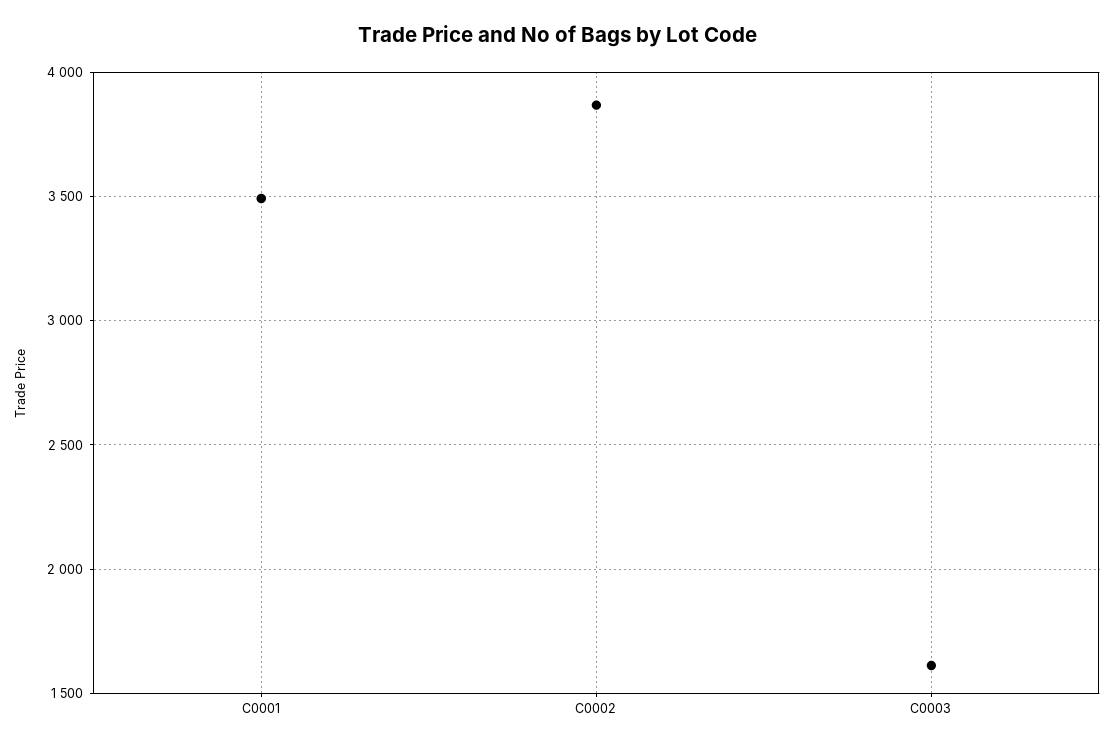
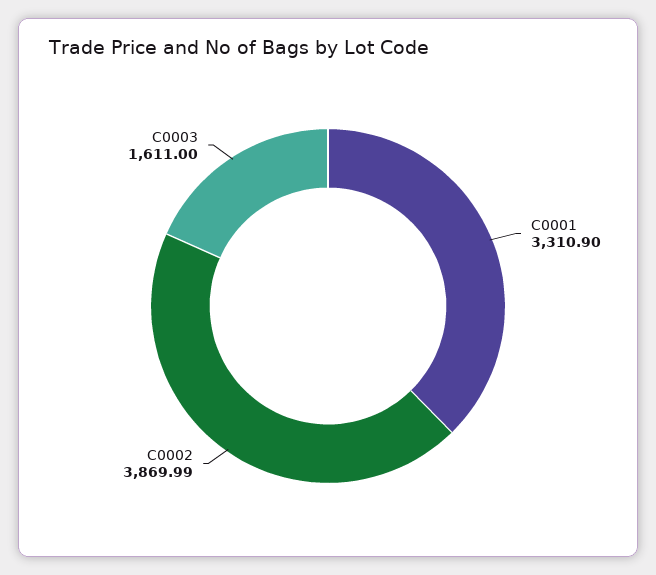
  {
-   "C0001": 3500,
+   "C0001": 3310.9,
    "C0002": 3869.99,
    "C0003": 1611
  }

